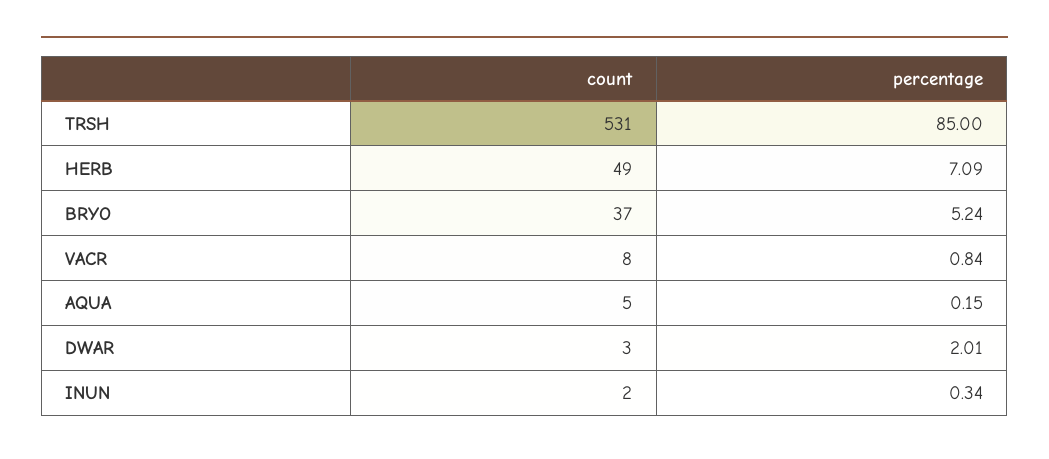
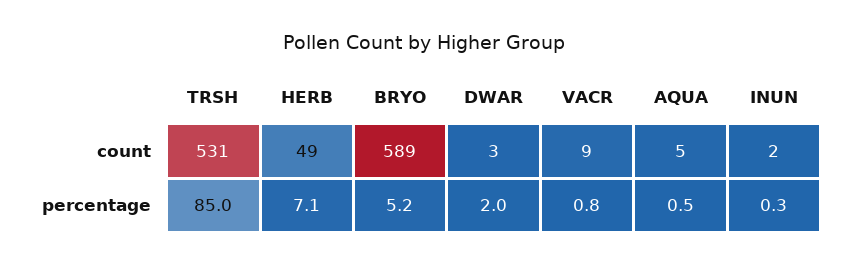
  {
    "count": {
      "TRSH": 531,
      "HERB": 49,
-     "BRYO": 37,
+     "BRYO": 589,
-     "VACR": 8,
+     "VACR": 9,
      "AQUA": 5,
      "DWAR": 3,
      "INUN": 2
    },
    "percentage": {
      "TRSH": 85,
      "HERB": 7.09,
      "BRYO": 5.24,
      "VACR": 0.84,
-     "AQUA": 0.15,
+     "AQUA": 0.5,
      "DWAR": 2.01,
      "INUN": 0.34
    }
  }

